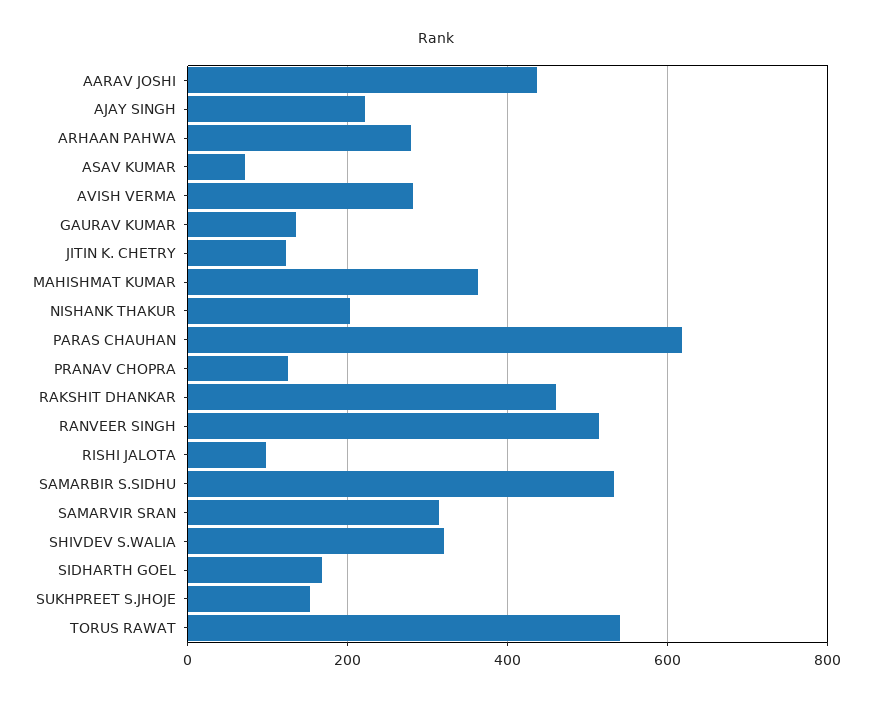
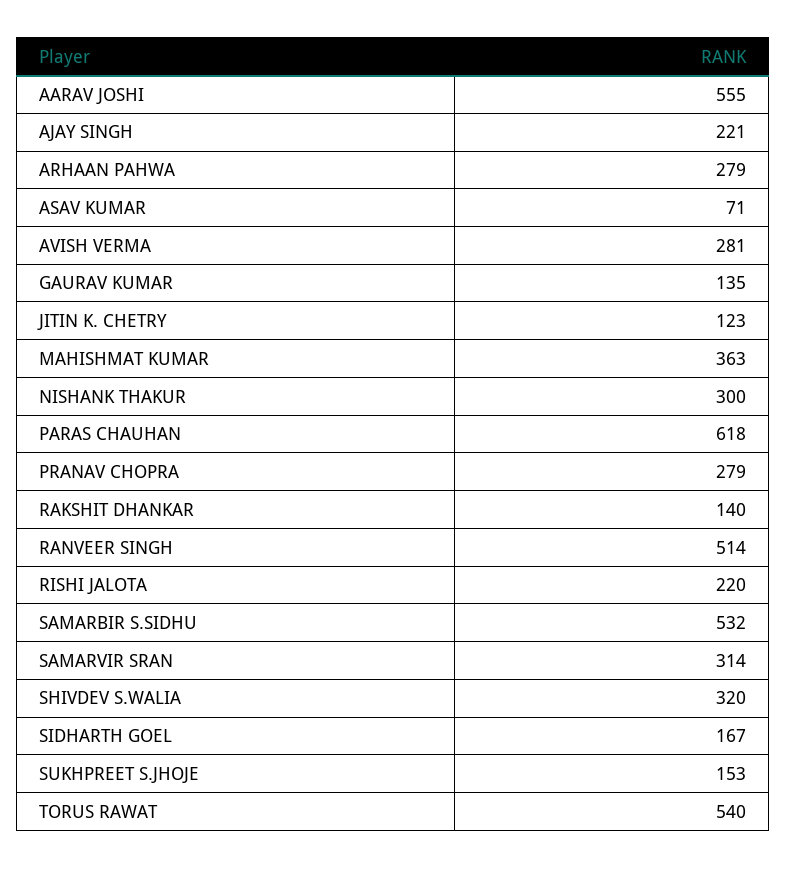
  {
-   "AARAV JOSHI": 440,
+   "AARAV JOSHI": 555,
    "AJAY SINGH": 221,
    "ARHAAN PAHWA": 279,
    "ASAV KUMAR": 71,
    "AVISH VERMA": 281,
    "GAURAV KUMAR": 135,
    "JITIN K. CHETRY": 123,
    "MAHISHMAT KUMAR": 363,
-   "NISHANK THAKUR": 200,
+   "NISHANK THAKUR": 300,
    "PARAS CHAUHAN": 618,
-   "PRANAV CHOPRA": 120,
+   "PRANAV CHOPRA": 279,
-   "RAKSHIT DHANKAR": 460,
+   "RAKSHIT DHANKAR": 140,
    "RANVEER SINGH": 514,
-   "RISHI JALOTA": 100,
+   "RISHI JALOTA": 220,
    "SAMARBIR S.SIDHU": 532,
    "SAMARVIR SRAN": 314,
    "SHIVDEV S.WALIA": 320,
    "SIDHARTH GOEL": 167,
    "SUKHPREET S.JHOJE": 153,
    "TORUS RAWAT": 540
  }

